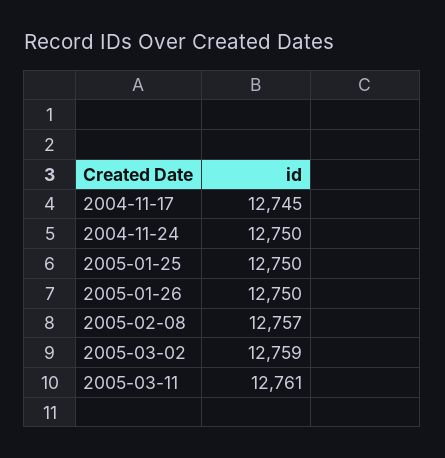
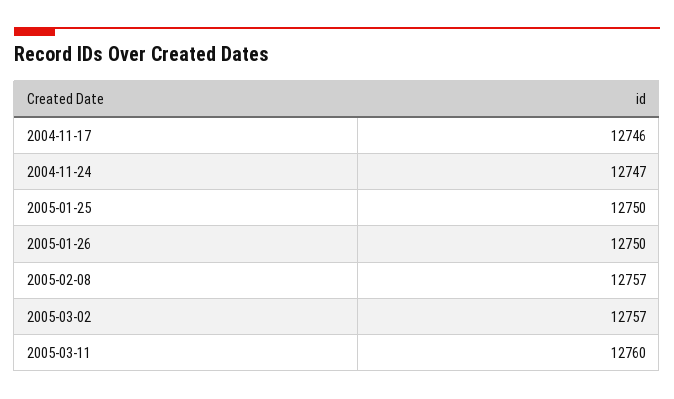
  {
-   "2004-11-17": 12745,
+   "2004-11-17": 12746,
-   "2004-11-24": 12750,
+   "2004-11-24": 12747,
    "2005-01-25": 12750,
    "2005-01-26": 12750,
    "2005-02-08": 12757,
-   "2005-03-02": 12759,
+   "2005-03-02": 12757,
-   "2005-03-11": 12761
+   "2005-03-11": 12760
  }

